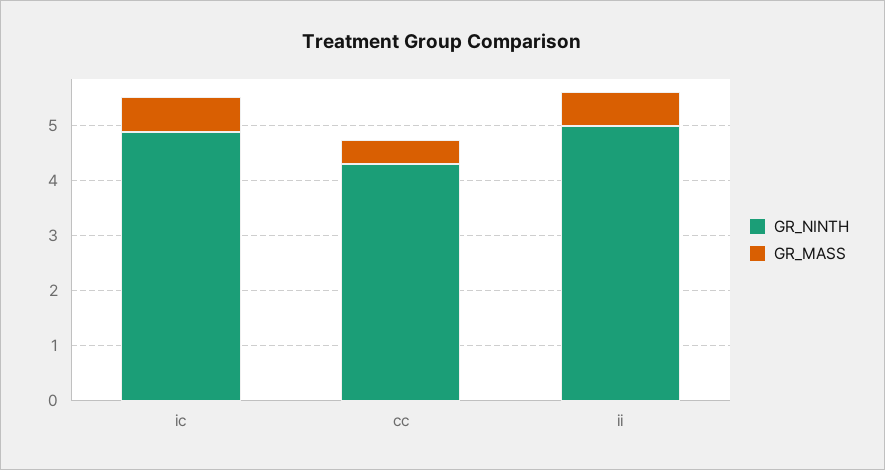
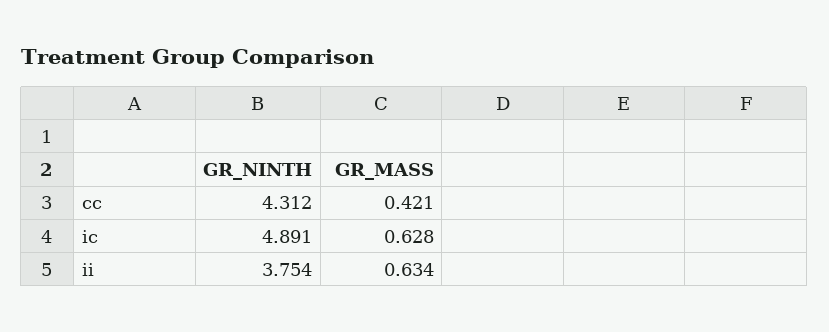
  {
    "GR_NINTH": {
      "ic": 4.891,
      "cc": 4.312,
-     "ii": 5
+     "ii": 3.754
    },
    "GR_MASS": {
      "ic": 0.628,
      "cc": 0.421,
      "ii": 0.634
    }
  }

